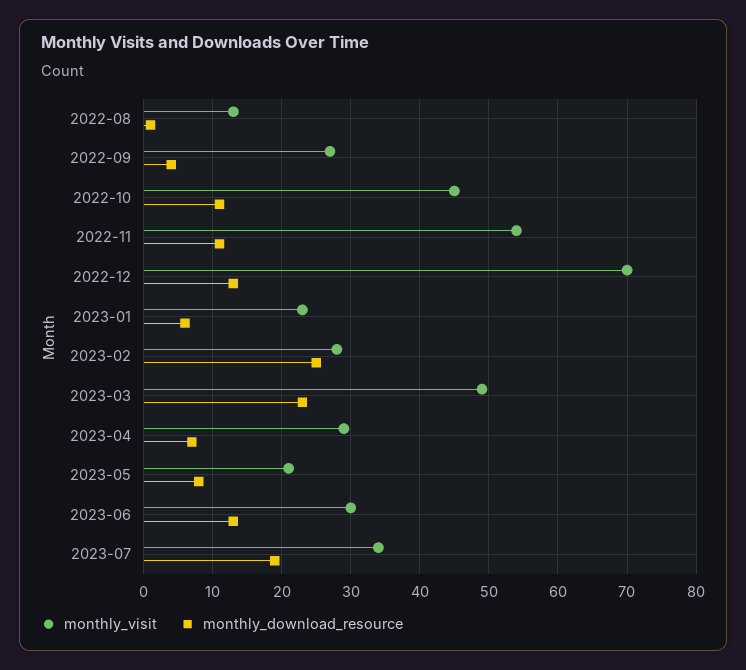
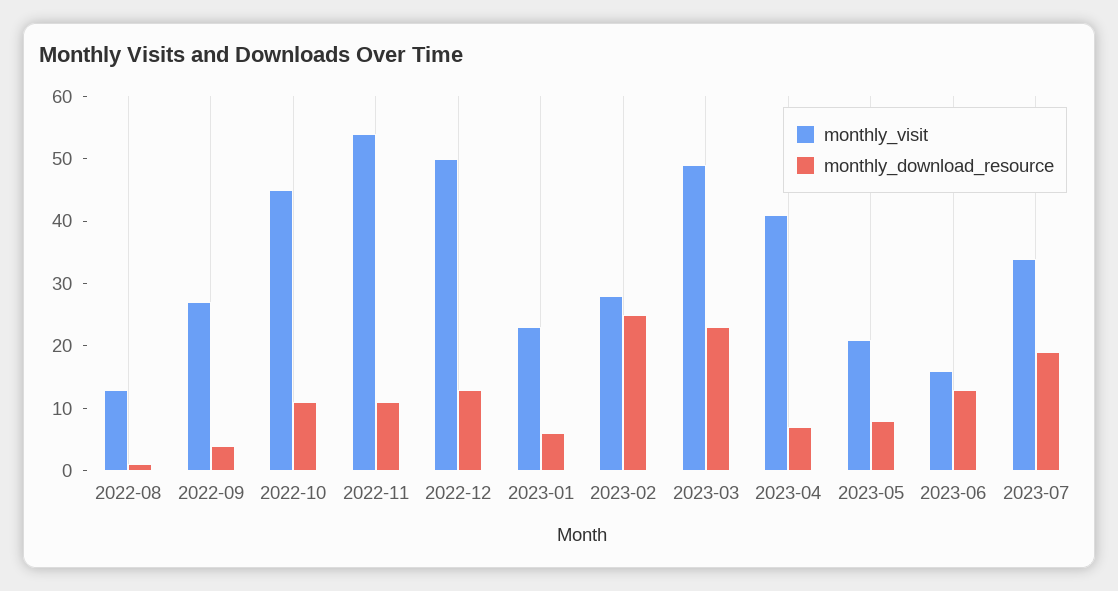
  {
    "monthly_visit": {
      "2022-08": 13,
      "2022-09": 27,
      "2022-10": 45,
      "2022-11": 54,
-     "2022-12": 70,
+     "2022-12": 50,
      "2023-01": 23,
      "2023-02": 28,
      "2023-03": 49,
-     "2023-04": 29,
+     "2023-04": 40,
      "2023-05": 21,
-     "2023-06": 30,
+     "2023-06": 15,
      "2023-07": 34
    },
    "monthly_download_resource": {
      "2022-08": 1,
      "2022-09": 4,
      "2022-10": 11,
      "2022-11": 11,
      "2022-12": 13,
      "2023-01": 6,
      "2023-02": 25,
      "2023-03": 23,
      "2023-04": 7,
      "2023-05": 8,
      "2023-06": 13,
      "2023-07": 19
    }
  }

